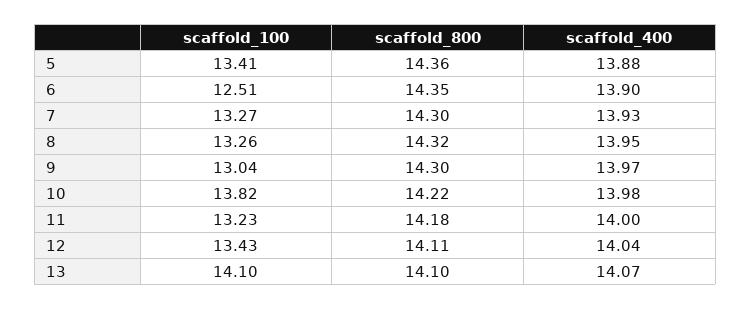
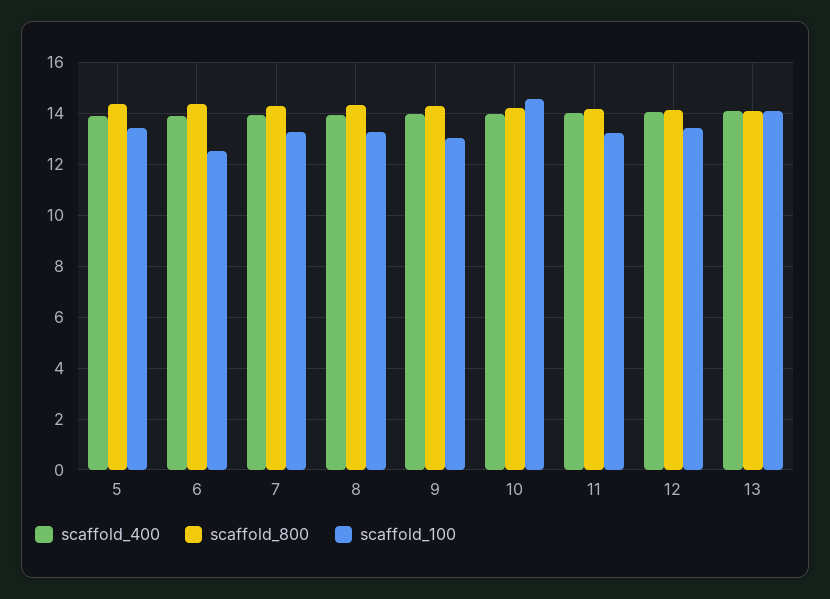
  {
    "scaffold_100": {
      "5": 13.41,
      "6": 12.51,
      "7": 13.27,
      "8": 13.26,
      "9": 13.04,
-     "10": 13.82,
+     "10": 14.5,
      "11": 13.23,
      "12": 13.43,
      "13": 14.1
    },
    "scaffold_800": {
      "5": 14.36,
      "6": 14.35,
      "7": 14.3,
      "8": 14.32,
      "9": 14.3,
      "10": 14.22,
      "11": 14.18,
      "12": 14.11,
      "13": 14.1
    },
    "scaffold_400": {
      "5": 13.88,
      "6": 13.9,
      "7": 13.93,
      "8": 13.95,
      "9": 13.97,
      "10": 13.98,
      "11": 14,
      "12": 14.04,
      "13": 14.07
    }
  }

